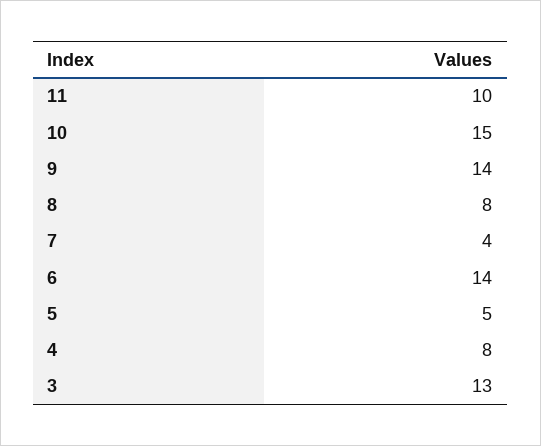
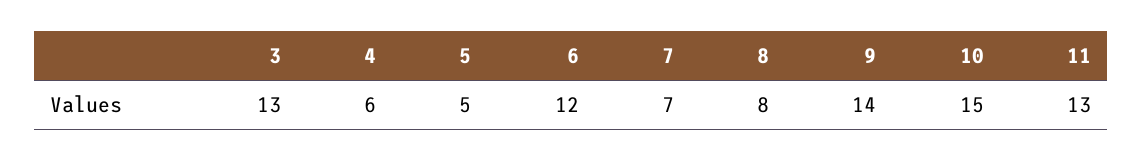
  {
-   "11": 10,
+   "11": 13,
    "10": 15,
    "9": 14,
    "8": 8,
-   "7": 4,
+   "7": 7,
-   "6": 14,
+   "6": 12,
    "5": 5,
-   "4": 8,
+   "4": 6,
    "3": 13
  }

